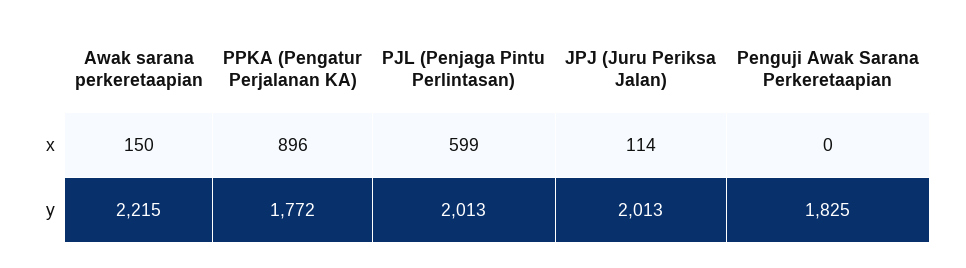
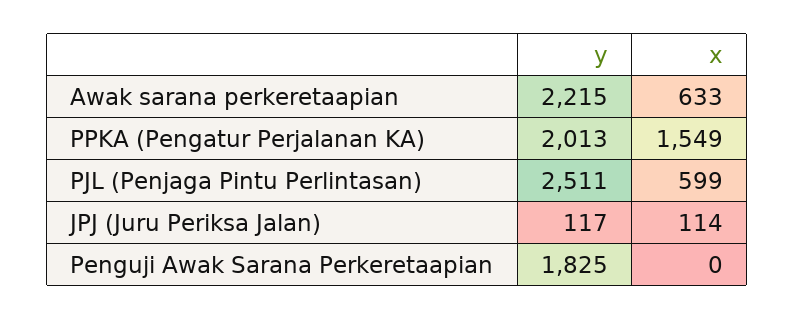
  {
    "Awak sarana perkeretaapian": {
-     "x": 150,
+     "x": 633,
      "y": 2215
    },
    "PPKA (Pengatur Perjalanan KA)": {
-     "x": 896,
+     "x": 1549,
-     "y": 1772
+     "y": 2013
    },
    "PJL (Penjaga Pintu Perlintasan)": {
      "x": 599,
-     "y": 2013
+     "y": 2511
    },
    "JPJ (Juru Periksa Jalan)": {
      "x": 114,
-     "y": 2013
+     "y": 117
    },
    "Penguji Awak Sarana Perkeretaapian": {
      "x": 0,
      "y": 1825
    }
  }

